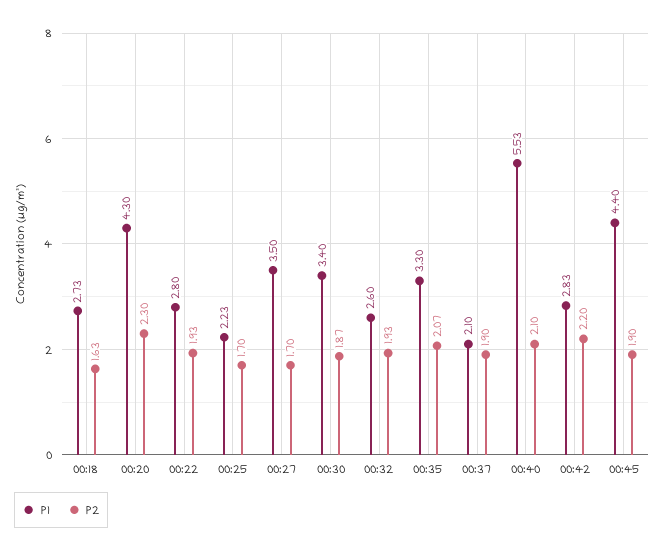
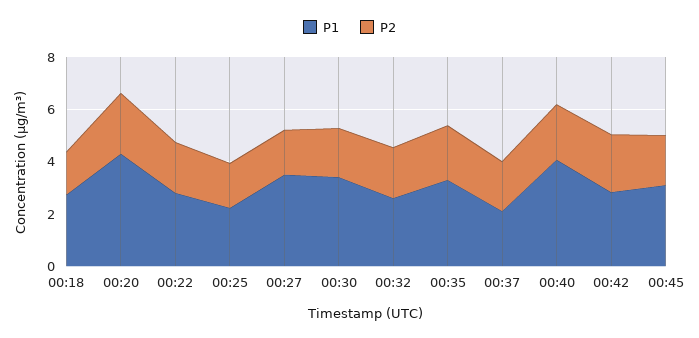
  {
    "P1": {
      "00:18": 2.73,
      "00:20": 4.3,
      "00:22": 2.8,
      "00:25": 2.23,
      "00:27": 3.5,
      "00:30": 3.4,
      "00:32": 2.6,
      "00:35": 3.3,
      "00:37": 2.1,
-     "00:40": 5.53,
+     "00:40": 4,
      "00:42": 2.83,
-     "00:45": 4.4
+     "00:45": 3
    },
    "P2": {
      "00:18": 1.63,
      "00:20": 2.3,
      "00:22": 1.93,
      "00:25": 1.7,
      "00:27": 1.7,
      "00:30": 1.87,
      "00:32": 1.93,
      "00:35": 2.07,
      "00:37": 1.9,
      "00:40": 2.1,
      "00:42": 2.2,
      "00:45": 1.9
    }
  }

